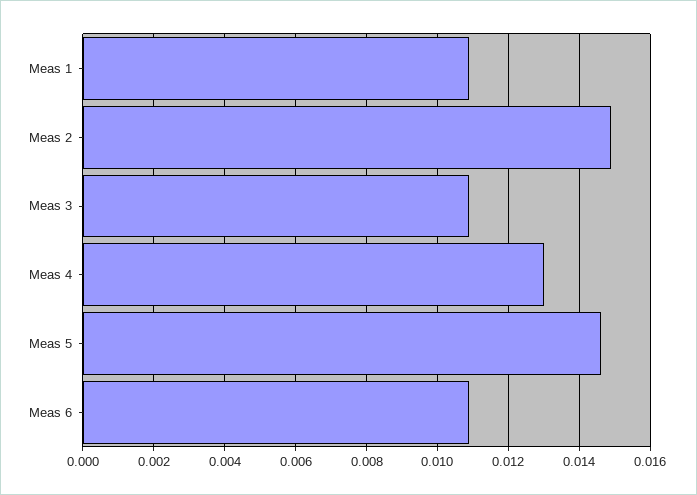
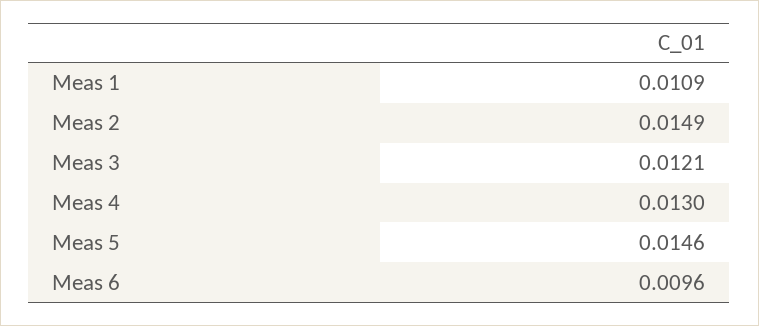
  {
    "Meas 1": 0.0109,
    "Meas 2": 0.0149,
-   "Meas 3": 0.011,
+   "Meas 3": 0.0121,
    "Meas 4": 0.013,
    "Meas 5": 0.0146,
-   "Meas 6": 0.011
+   "Meas 6": 0.0096
  }

